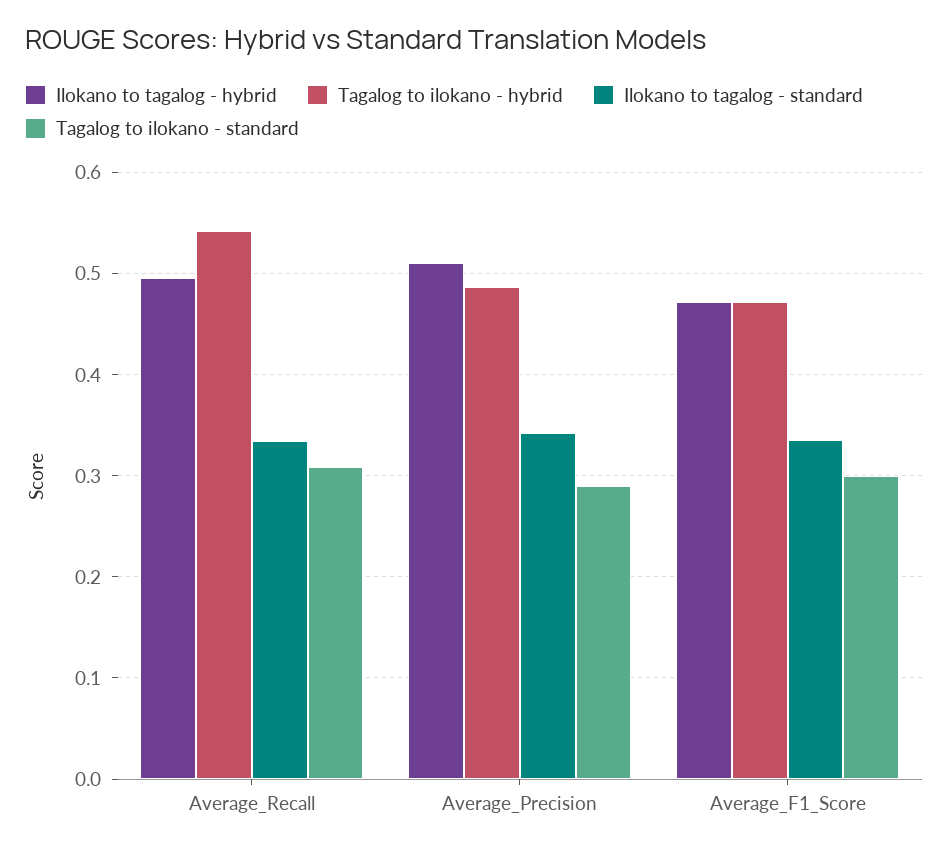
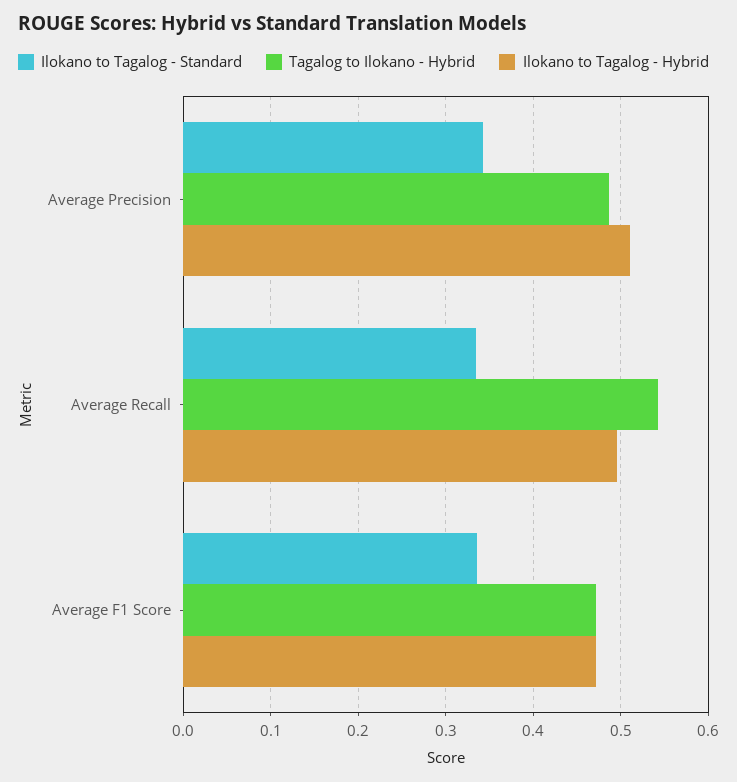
  {
    "Ilokano to tagalog - hybrid": {
      "Average_Recall": 0.5,
      "Average_Precision": 0.51,
      "Average_F1_Score": 0.47
    },
    "Tagalog to ilokano - hybrid": {
      "Average_Recall": 0.54,
      "Average_Precision": 0.49,
      "Average_F1_Score": 0.47
    },
    "Ilokano to tagalog - standard": {
      "Average_Recall": 0.33,
      "Average_Precision": 0.34,
      "Average_F1_Score": 0.34
-   },
+   }
-   "Tagalog to ilokano - standard": {
-     "Average_Recall": 0.31,
-     "Average_Precision": 0.29,
-     "Average_F1_Score": 0.3
-   }
  }

